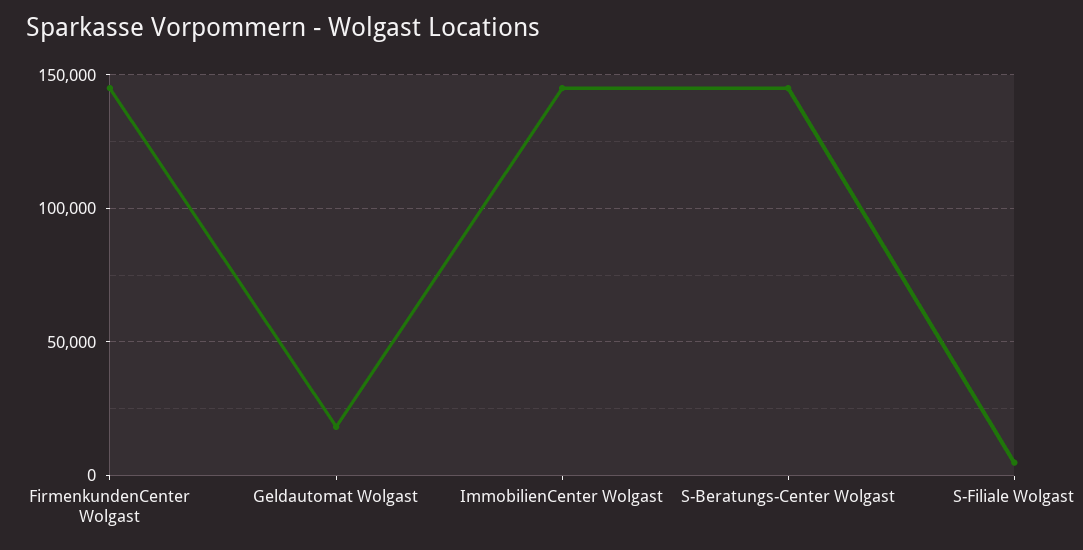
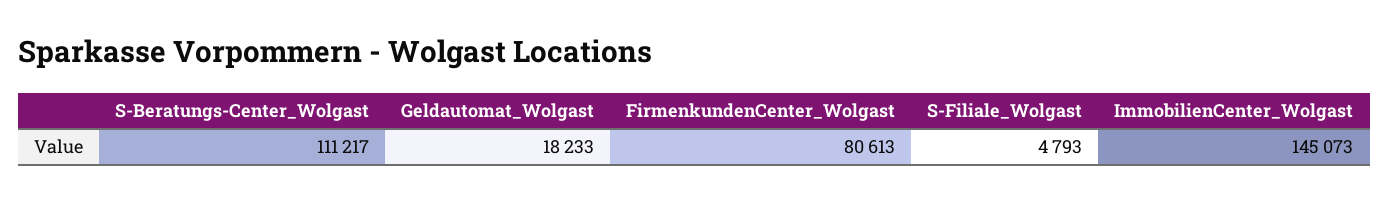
  {
-   "FirmenkundenCenter Wolgast": 145000,
+   "FirmenkundenCenter Wolgast": 80613,
    "Geldautomat Wolgast": 18233,
    "ImmobilienCenter Wolgast": 145073,
-   "S-Beratungs-Center Wolgast": 145000,
+   "S-Beratungs-Center Wolgast": 111217,
    "S-Filiale Wolgast": 4793
  }

